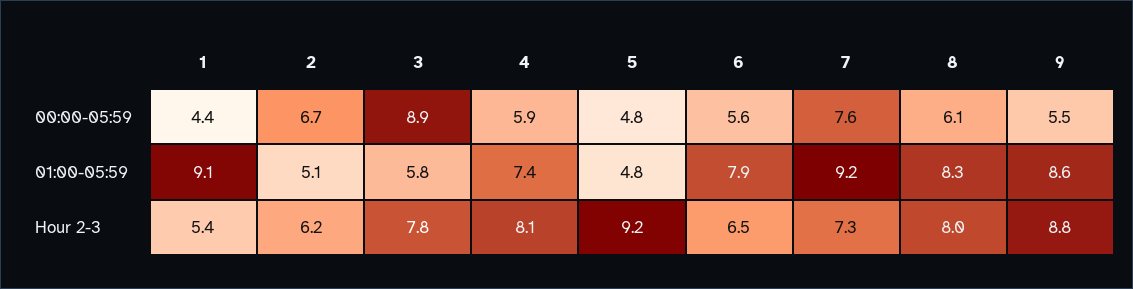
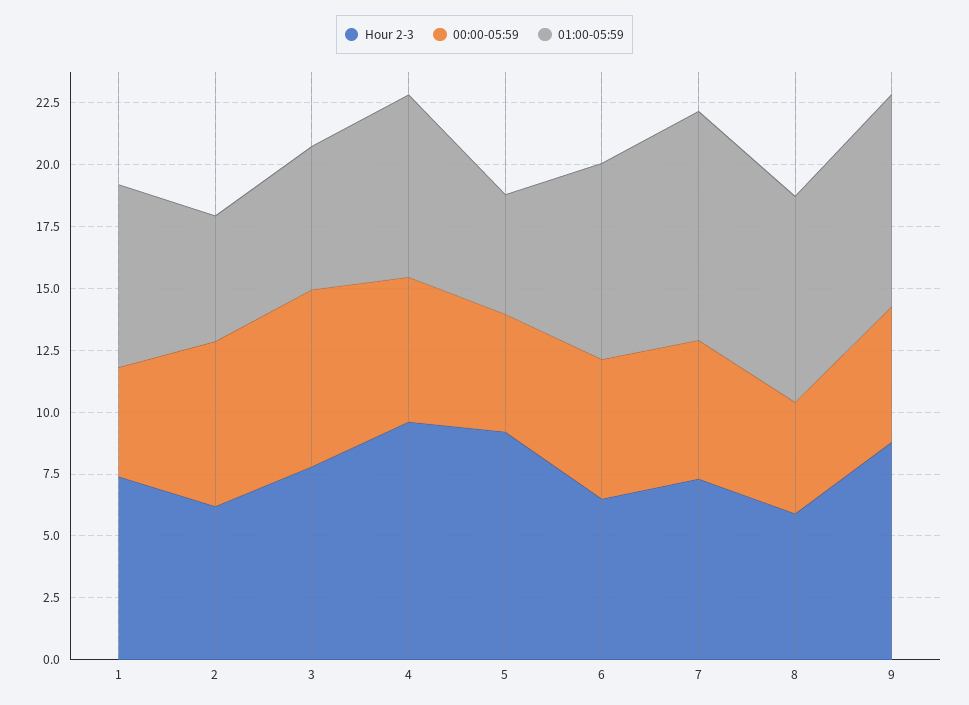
  {
    "00:00-05:59": {
      "1": 4.4,
      "2": 6.7,
-     "3": 8.9,
+     "3": 7,
      "4": 5.9,
      "5": 4.8,
      "6": 5.6,
-     "7": 7.6,
+     "7": 5.5,
-     "8": 6.1,
+     "8": 4.5,
      "9": 5.5
    },
    "01:00-05:59": {
-     "1": 9.1,
+     "1": 7.5,
      "2": 5.1,
      "3": 5.8,
      "4": 7.4,
      "5": 4.8,
      "6": 7.9,
      "7": 9.2,
      "8": 8.3,
      "9": 8.6
    },
    "Hour 2-3": {
-     "1": 5.4,
+     "1": 7.5,
      "2": 6.2,
      "3": 7.8,
-     "4": 8.1,
+     "4": 9.5,
      "5": 9.2,
      "6": 6.5,
      "7": 7.3,
-     "8": 8,
+     "8": 6,
      "9": 8.8
    }
  }

